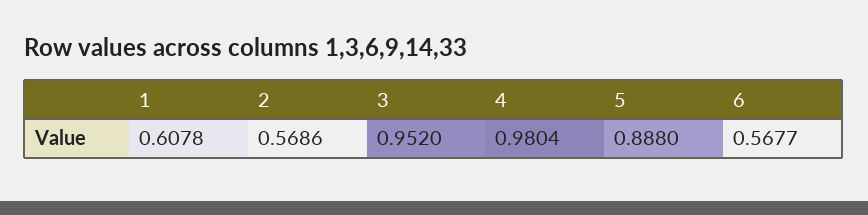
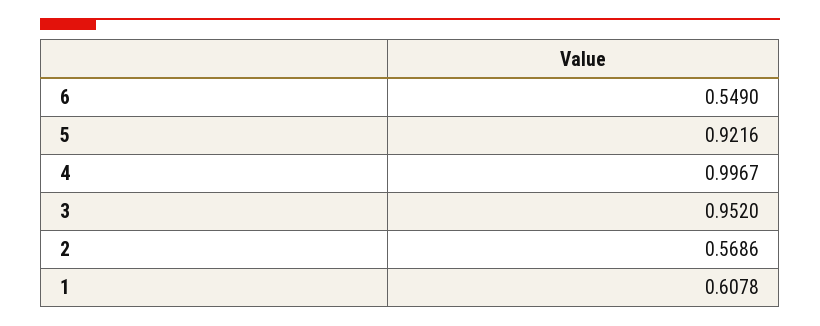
  {
    "1": 0.6078,
    "2": 0.5686,
    "3": 0.952,
-   "4": 0.9804,
+   "4": 0.9967,
-   "5": 0.888,
+   "5": 0.9216,
-   "6": 0.5677
+   "6": 0.549
  }

